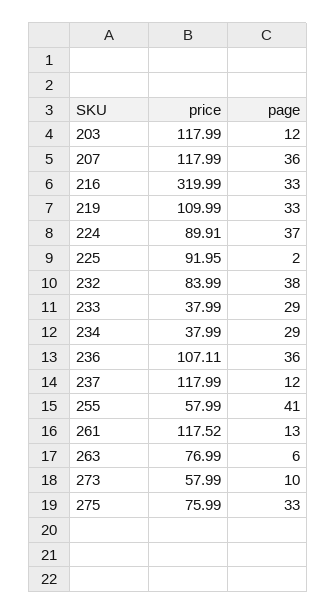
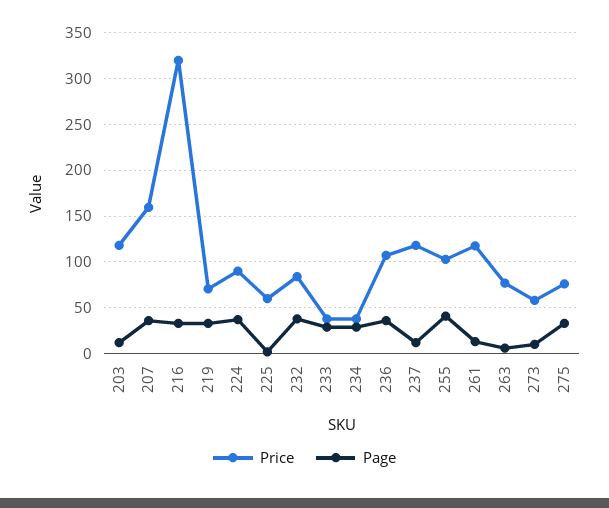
  {
    "price": {
      "203": 117.99,
-     "207": 117.99,
+     "207": 160,
      "216": 319.99,
-     "219": 109.99,
+     "219": 70,
      "224": 89.91,
-     "225": 91.95,
+     "225": 60,
      "232": 83.99,
      "233": 37.99,
      "234": 37.99,
      "236": 107.11,
      "237": 117.99,
-     "255": 57.99,
+     "255": 100,
      "261": 117.52,
      "263": 76.99,
      "273": 57.99,
      "275": 75.99
    },
    "page": {
      "203": 12,
      "207": 36,
      "216": 33,
      "219": 33,
      "224": 37,
      "225": 2,
      "232": 38,
      "233": 29,
      "234": 29,
      "236": 36,
      "237": 12,
      "255": 41,
      "261": 13,
      "263": 6,
      "273": 10,
      "275": 33
    }
  }

